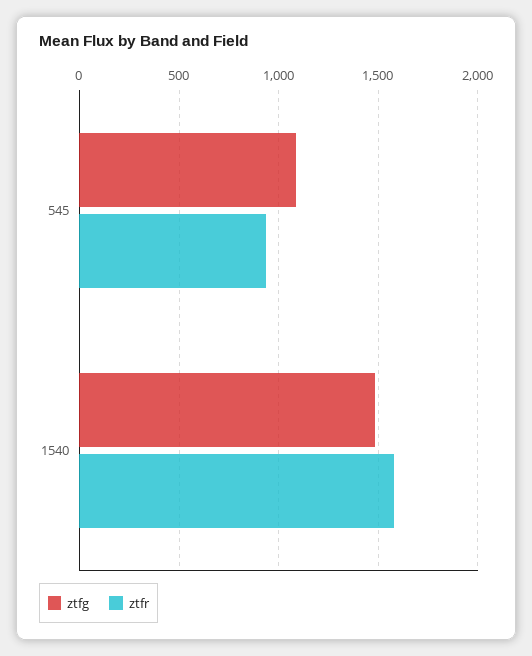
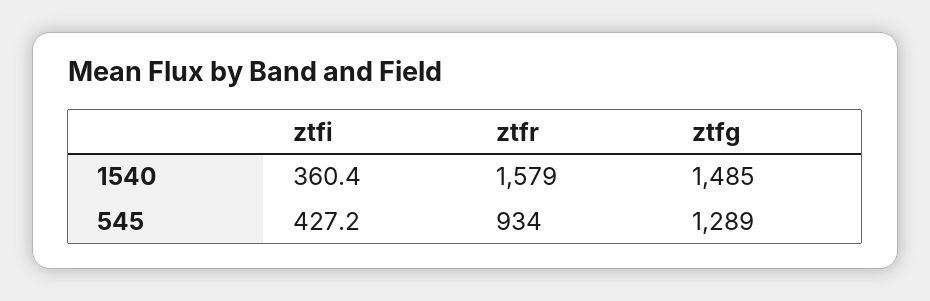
  {
    "ztfg": {
-     "545": 1100,
+     "545": 1289,
      "1540": 1485
    },
    "ztfr": {
      "545": 934,
      "1540": 1579
-   }
+   },
+   "ztfi": {
+     "1540": 360.4,
+     "545": 427.2
+   }
  }

